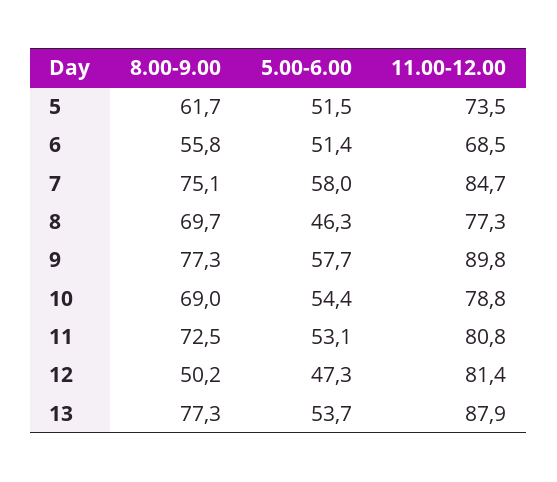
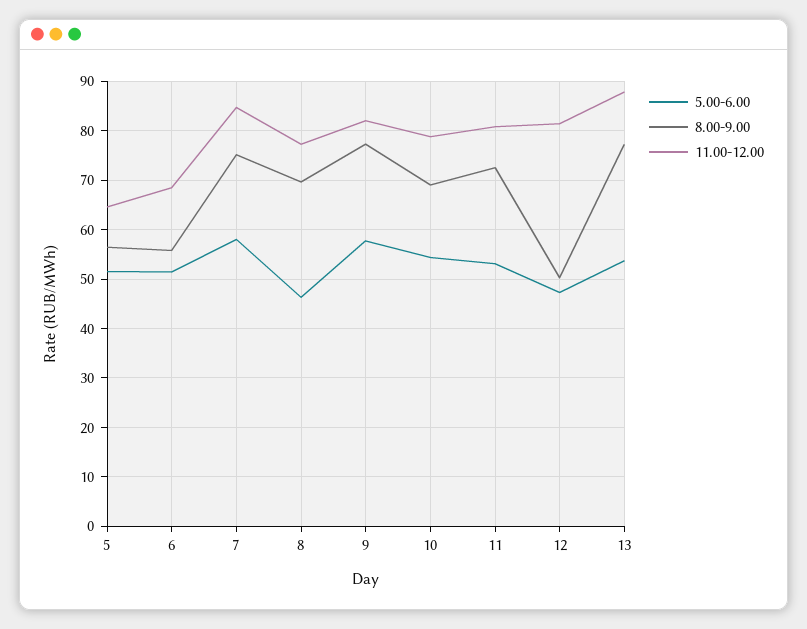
  {
    "8.00-9.00": {
-     "5": 61.7,
+     "5": 56,
      "6": 55.8,
      "7": 75.1,
      "8": 69.7,
      "9": 77.3,
      "10": 69,
      "11": 72.5,
      "12": 50.2,
      "13": 77.3
    },
    "5.00-6.00": {
      "5": 51.5,
      "6": 51.4,
      "7": 58,
      "8": 46.3,
      "9": 57.7,
      "10": 54.4,
      "11": 53.1,
      "12": 47.3,
      "13": 53.7
    },
    "11.00-12.00": {
-     "5": 73.5,
+     "5": 64,
      "6": 68.5,
      "7": 84.7,
      "8": 77.3,
-     "9": 89.8,
+     "9": 82,
      "10": 78.8,
      "11": 80.8,
      "12": 81.4,
      "13": 87.9
    }
  }

